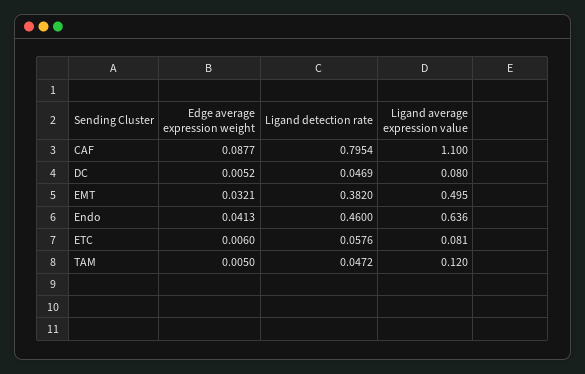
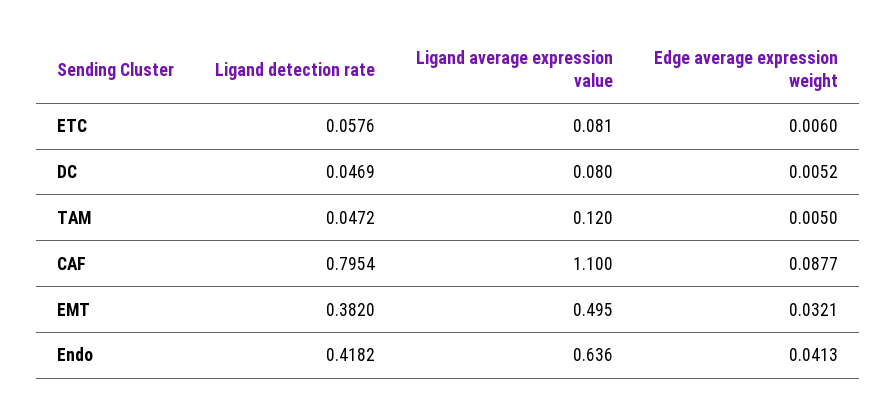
  {
    "Edge average expression weight": {
      "CAF": 0.0877,
      "DC": 0.0052,
      "EMT": 0.0321,
      "Endo": 0.0413,
      "ETC": 0.006,
      "TAM": 0.005
    },
    "Ligand detection rate": {
      "CAF": 0.7954,
      "DC": 0.0469,
      "EMT": 0.382,
-     "Endo": 0.46,
+     "Endo": 0.4182,
      "ETC": 0.0576,
      "TAM": 0.0472
    },
    "Ligand average expression value": {
      "CAF": 1.1,
      "DC": 0.08,
      "EMT": 0.495,
      "Endo": 0.636,
      "ETC": 0.081,
      "TAM": 0.12
    }
  }

